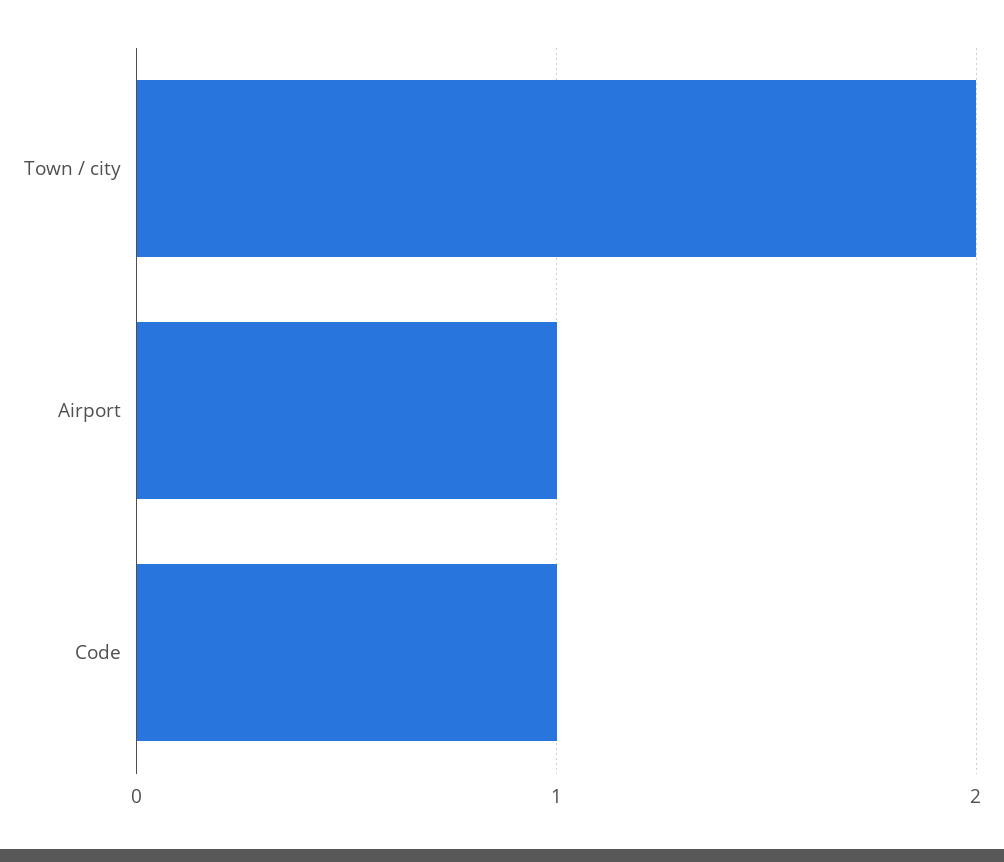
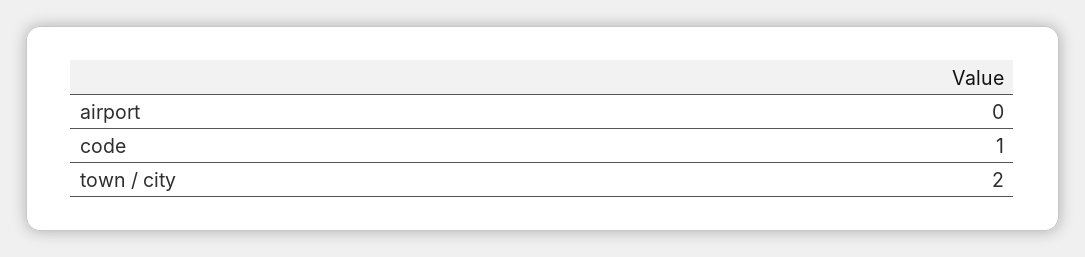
  {
    "Town / city": 2,
-   "Airport": 1,
+   "Airport": 0,
    "Code": 1
  }

